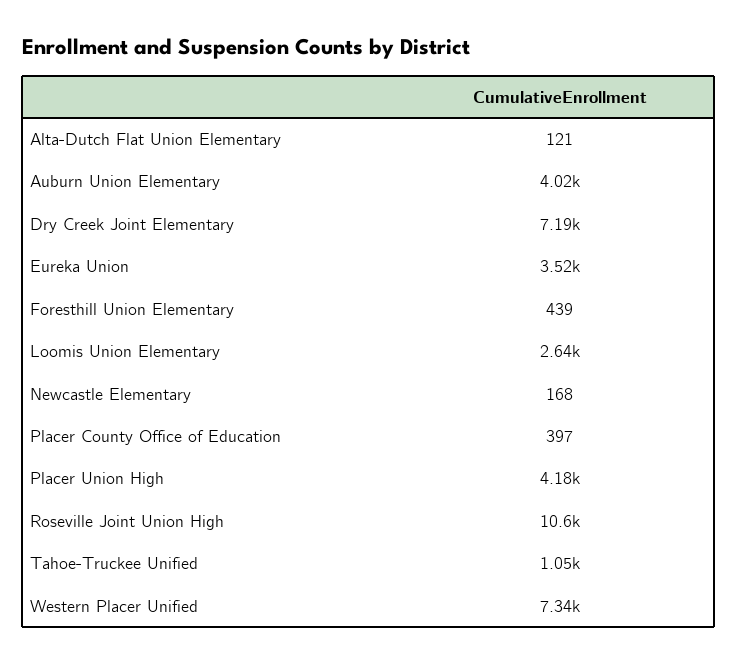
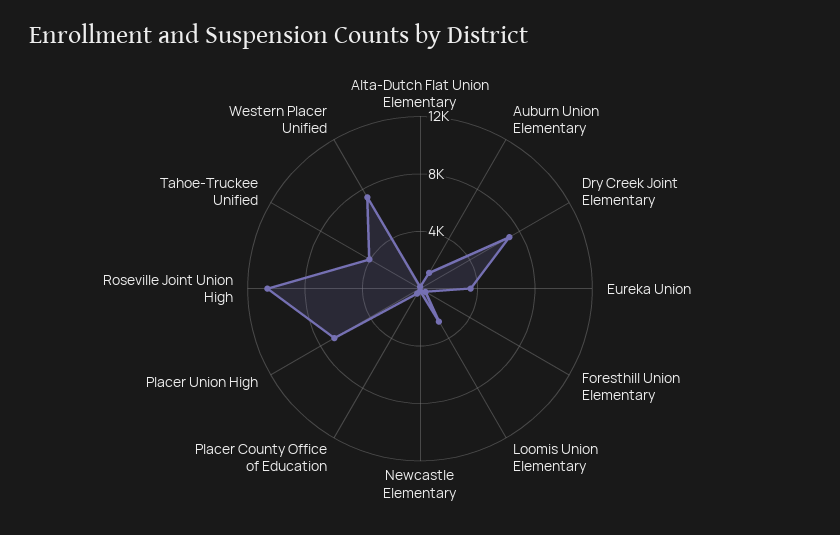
  {
    "Alta-Dutch Flat Union Elementary": 121,
-   "Auburn Union Elementary": 4020,
+   "Auburn Union Elementary": 1000,
    "Dry Creek Joint Elementary": 7190,
    "Eureka Union": 3520,
    "Foresthill Union Elementary": 439,
    "Loomis Union Elementary": 2640,
    "Newcastle Elementary": 168,
    "Placer County Office of Education": 397,
-   "Placer Union High": 4180,
+   "Placer Union High": 7000,
    "Roseville Joint Union High": 10600,
-   "Tahoe-Truckee Unified": 1050,
+   "Tahoe-Truckee Unified": 4000,
    "Western Placer Unified": 7340
  }

